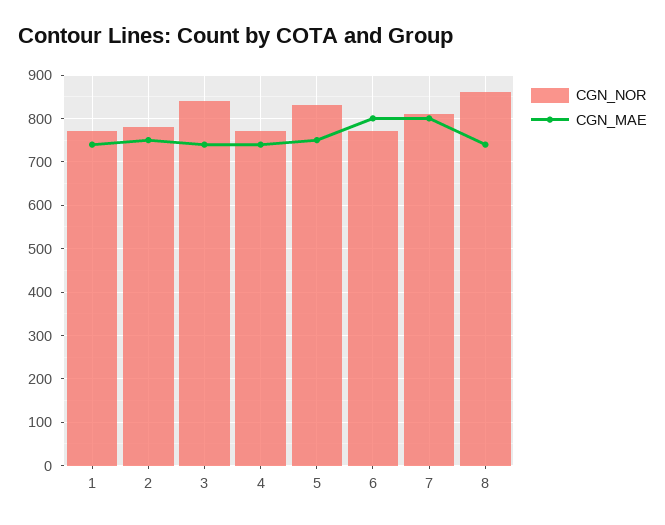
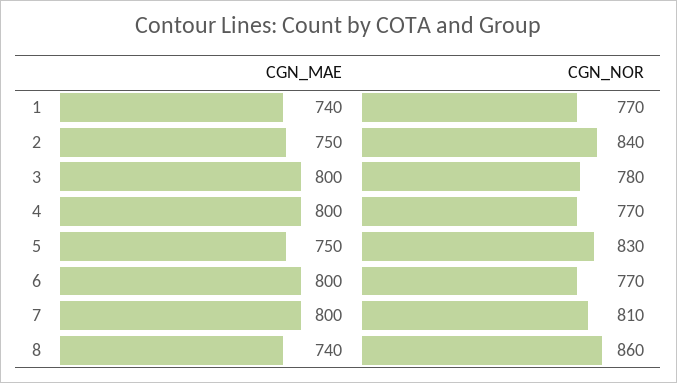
  {
    "CGN_NOR": {
      "1": 770,
-     "2": 780,
+     "2": 840,
-     "3": 840,
+     "3": 780,
      "4": 770,
      "5": 830,
      "6": 770,
      "7": 810,
      "8": 860
    },
    "CGN_MAE": {
      "1": 740,
      "2": 750,
-     "3": 740,
+     "3": 800,
-     "4": 740,
+     "4": 800,
      "5": 750,
      "6": 800,
      "7": 800,
      "8": 740
    }
  }

